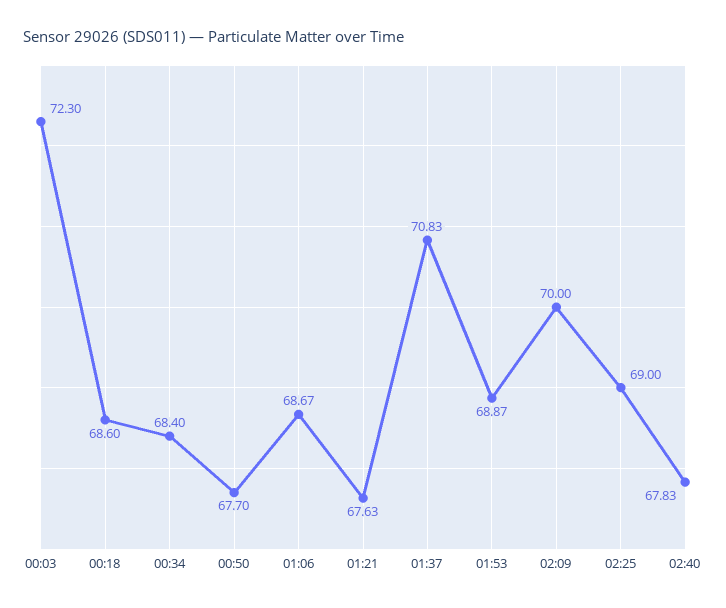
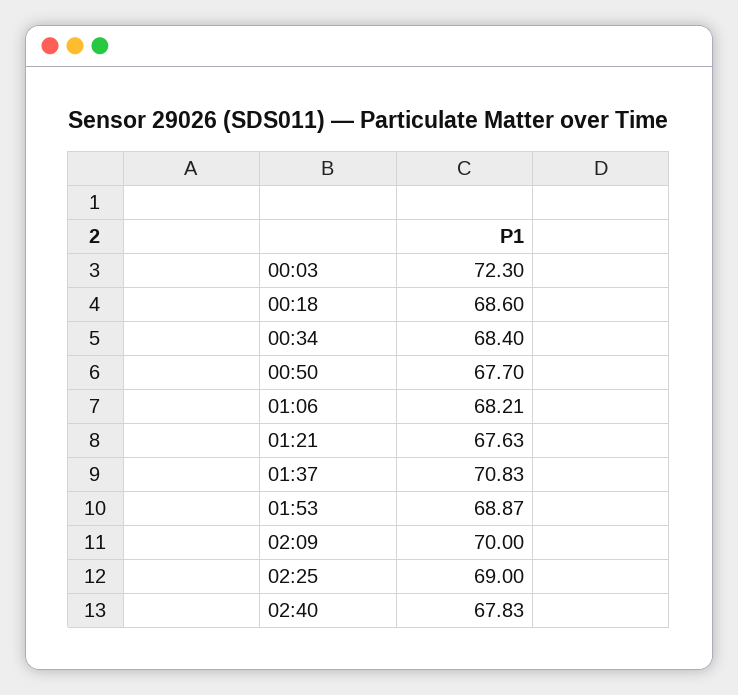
  {
    "00:03": 72.3,
    "00:18": 68.6,
    "00:34": 68.4,
    "00:50": 67.7,
-   "01:06": 68.67,
+   "01:06": 68.21,
    "01:21": 67.63,
    "01:37": 70.83,
    "01:53": 68.87,
    "02:09": 70,
    "02:25": 69,
    "02:40": 67.83
  }

